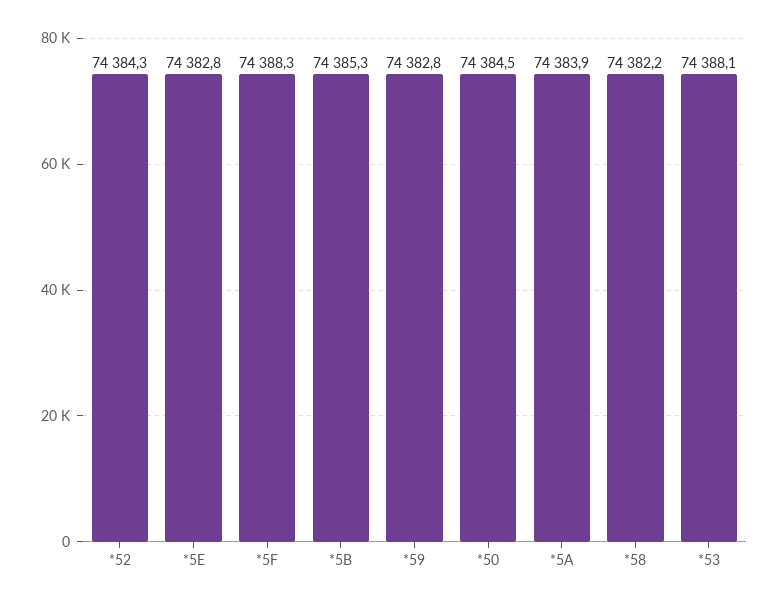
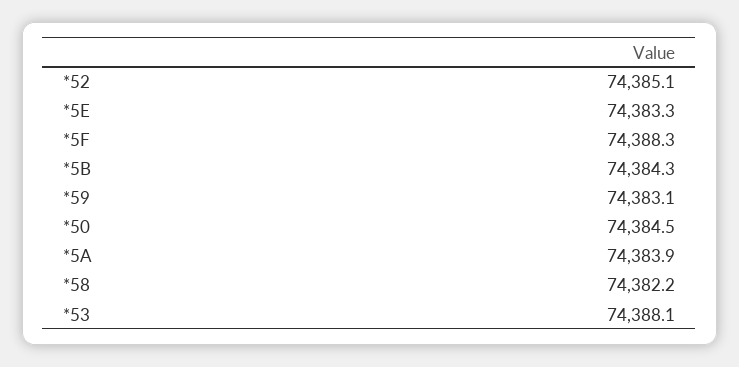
  {
-   "*52": 74384.3,
+   "*52": 74385.1,
-   "*5E": 74382.8,
+   "*5E": 74383.3,
    "*5F": 74388.3,
-   "*5B": 74385.3,
+   "*5B": 74384.3,
-   "*59": 74382.8,
+   "*59": 74383.1,
    "*50": 74384.5,
    "*5A": 74383.9,
    "*58": 74382.2,
    "*53": 74388.1
  }

